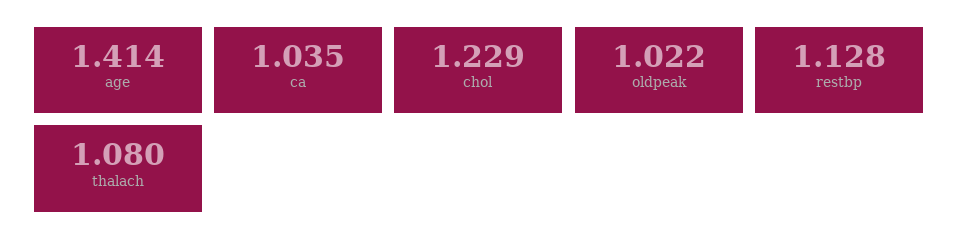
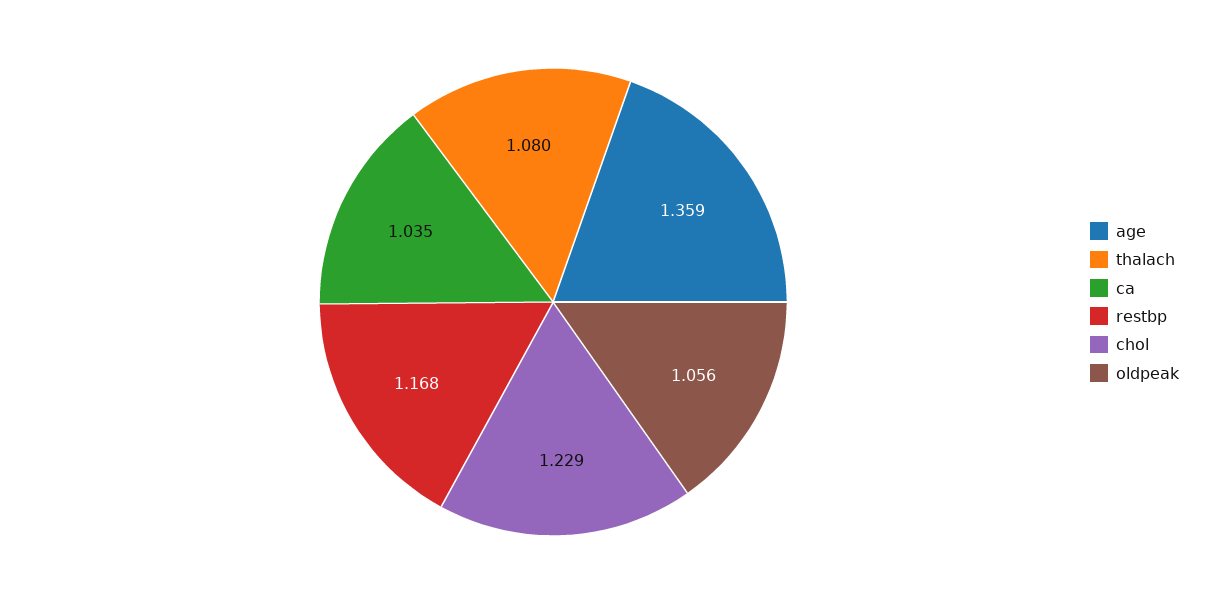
  {
-   "age": 1.414,
+   "age": 1.359,
    "ca": 1.035,
    "chol": 1.229,
-   "oldpeak": 1.022,
+   "oldpeak": 1.056,
-   "restbp": 1.128,
+   "restbp": 1.168,
    "thalach": 1.08
  }

